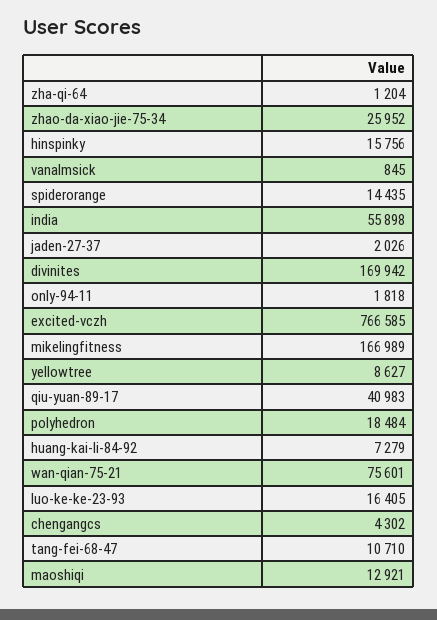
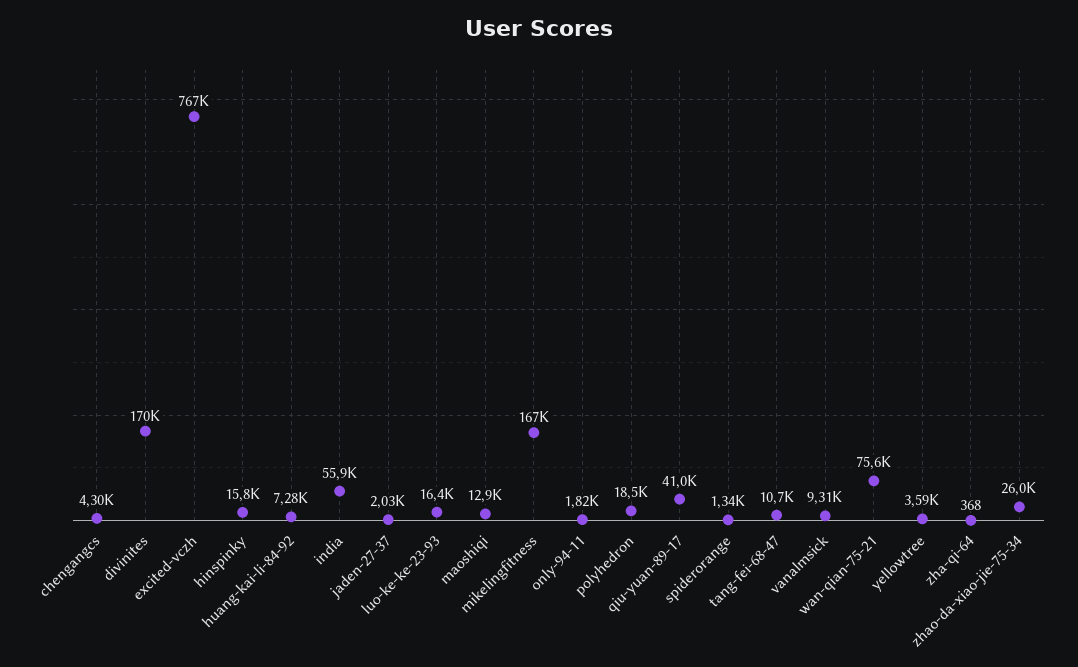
  {
-   "zha-qi-64": 1204,
+   "zha-qi-64": 368,
    "zhao-da-xiao-jie-75-34": 25952,
    "hinspinky": 15756,
-   "vanalmsick": 845,
+   "vanalmsick": 9310,
-   "spiderorange": 14435,
+   "spiderorange": 1340,
    "india": 55898,
    "jaden-27-37": 2026,
    "divinites": 169942,
    "only-94-11": 1818,
    "excited-vczh": 766585,
    "mikelingfitness": 166989,
-   "yellowtree": 8627,
+   "yellowtree": 3590,
    "qiu-yuan-89-17": 40983,
    "polyhedron": 18484,
    "huang-kai-li-84-92": 7279,
    "wan-qian-75-21": 75601,
    "luo-ke-ke-23-93": 16405,
    "chengangcs": 4302,
    "tang-fei-68-47": 10710,
    "maoshiqi": 12921
  }

